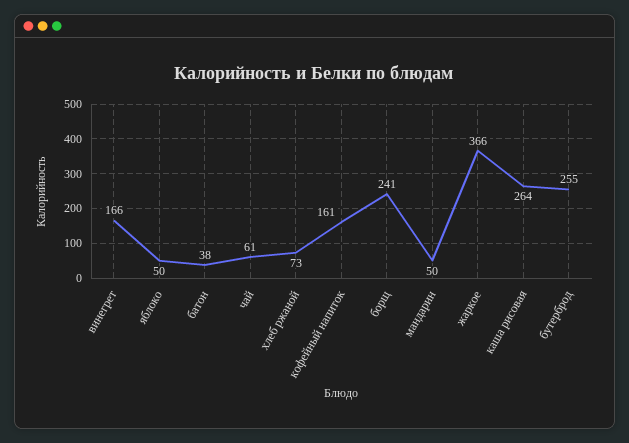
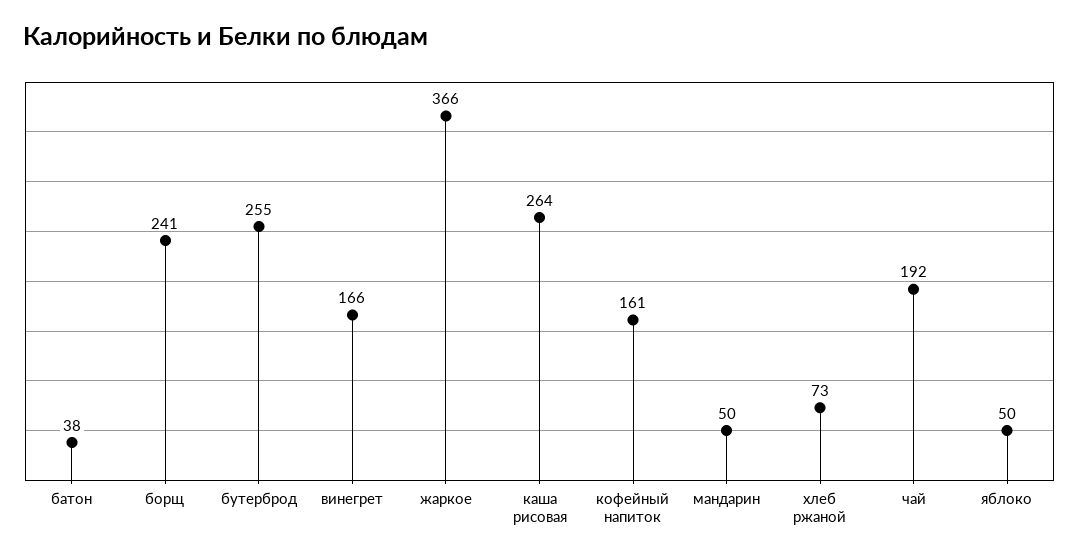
  {
    "винегрет": 166,
    "яблоко": 50,
    "батон": 38,
-   "чай": 61,
+   "чай": 192,
    "хлеб ржаной": 73,
    "кофейный напиток": 161,
    "борщ": 241,
    "мандарин": 50,
    "жаркое": 366,
    "каша рисовая": 264,
    "бутерброд": 255
  }

